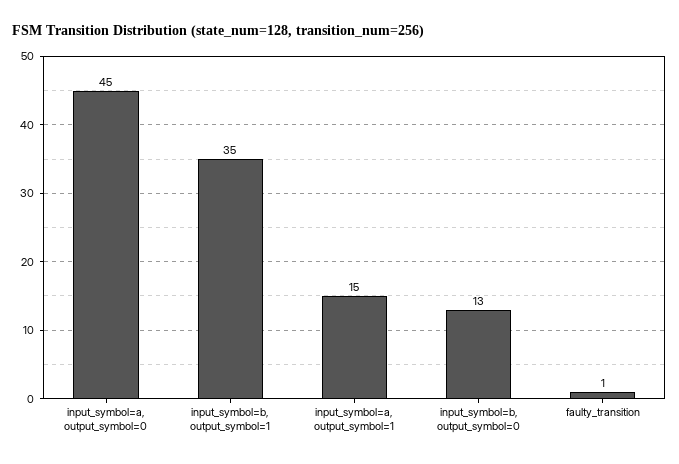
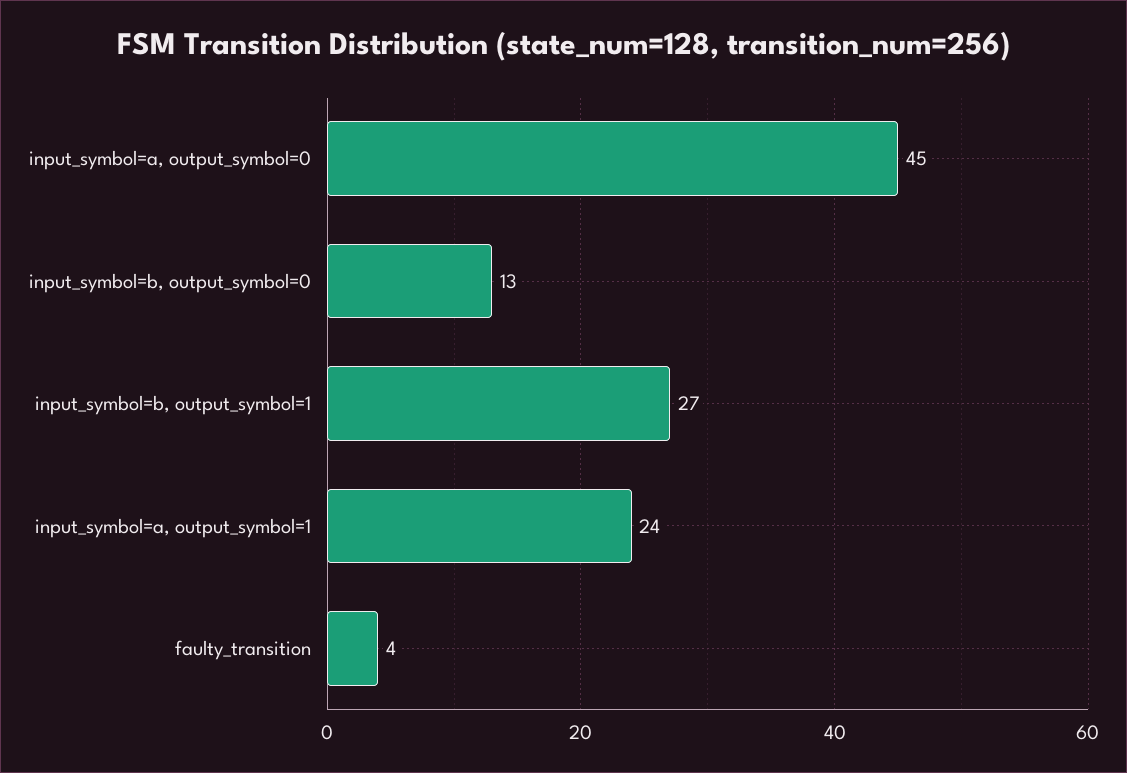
  {
    "input_symbol=a, output_symbol=0": 45,
-   "input_symbol=b, output_symbol=1": 35,
+   "input_symbol=b, output_symbol=1": 27,
-   "input_symbol=a, output_symbol=1": 15,
+   "input_symbol=a, output_symbol=1": 24,
    "input_symbol=b, output_symbol=0": 13,
-   "faulty_transition": 1
+   "faulty_transition": 4
  }

